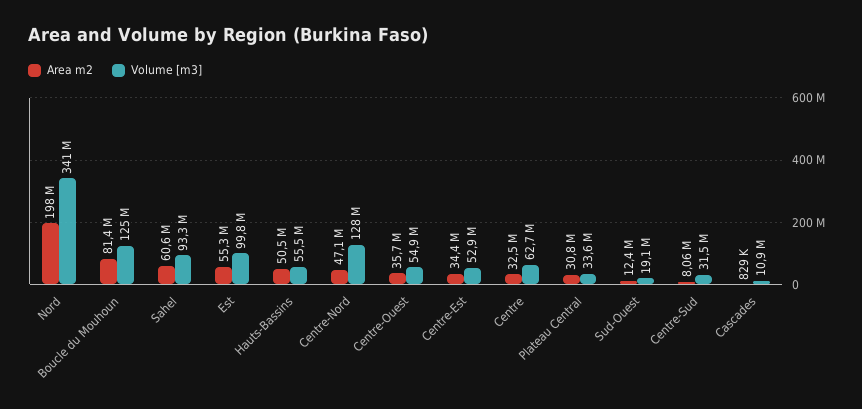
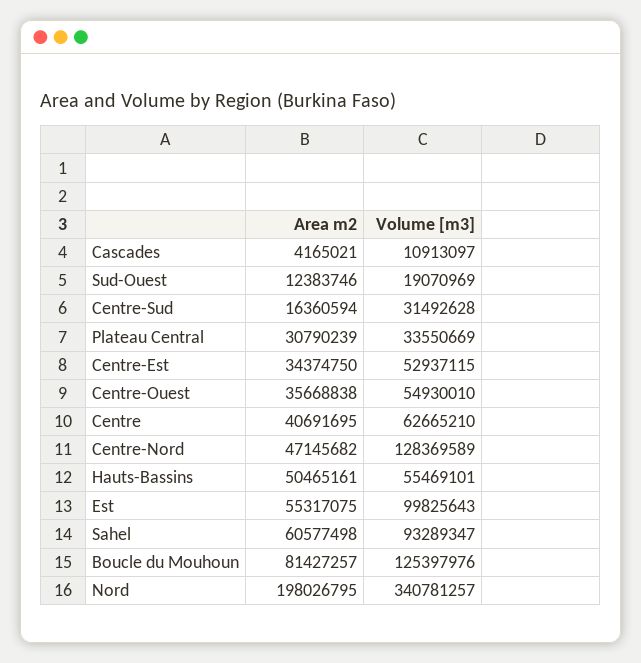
  {
    "Area m2": {
      "Nord": 198026795,
      "Boucle du Mouhoun": 81427257,
      "Sahel": 60577498,
      "Est": 55317075,
      "Hauts-Bassins": 50465161,
      "Centre-Nord": 47145682,
      "Centre-Ouest": 35668838,
      "Centre-Est": 34374750,
-     "Centre": 32500000,
+     "Centre": 40691695,
      "Plateau Central": 30790239,
      "Sud-Ouest": 12383746,
-     "Centre-Sud": 8060000,
+     "Centre-Sud": 16360594,
-     "Cascades": 829000
+     "Cascades": 4165021
    },
    "Volume [m3]": {
      "Nord": 340781257,
      "Boucle du Mouhoun": 125397976,
      "Sahel": 93289347,
      "Est": 99825643,
      "Hauts-Bassins": 55469101,
      "Centre-Nord": 128369589,
      "Centre-Ouest": 54930010,
      "Centre-Est": 52937115,
      "Centre": 62665210,
      "Plateau Central": 33550669,
      "Sud-Ouest": 19070969,
      "Centre-Sud": 31492628,
      "Cascades": 10913097
    }
  }

